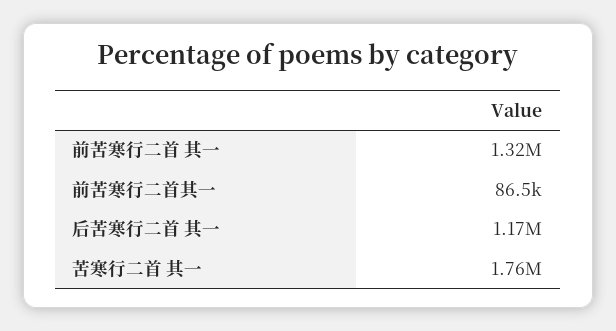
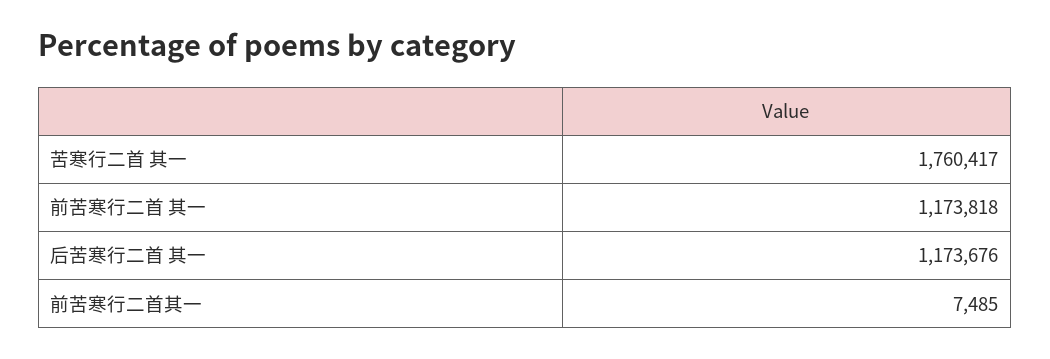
  {
-   "前苦寒行二首 其一": 1320000,
+   "前苦寒行二首 其一": 1173818,
-   "前苦寒行二首其一": 86500,
+   "前苦寒行二首其一": 7485,
    "后苦寒行二首 其一": 1173676,
    "苦寒行二首 其一": 1760417
  }

